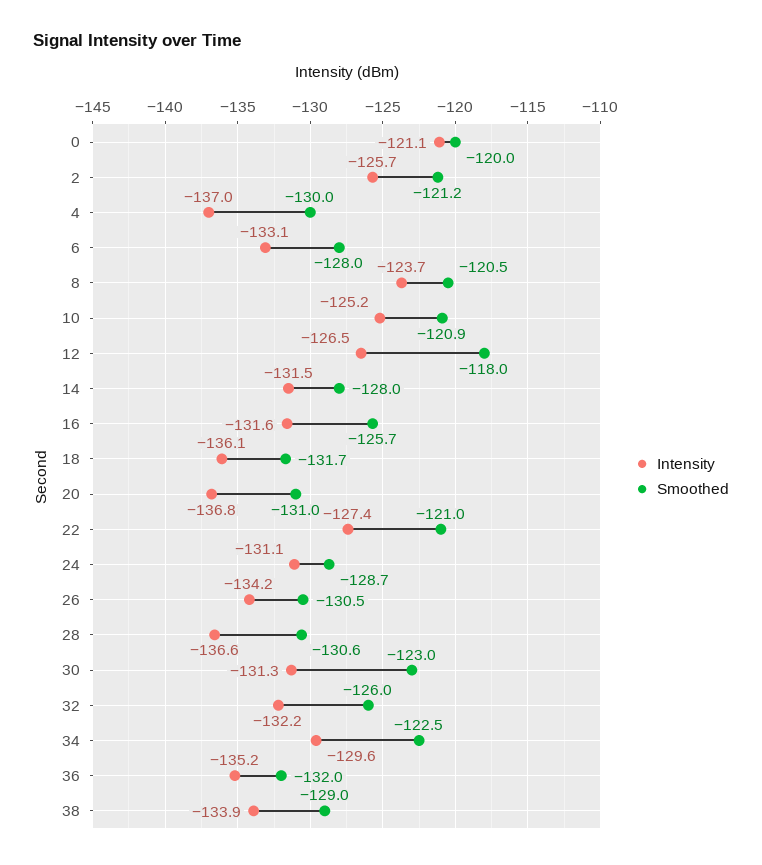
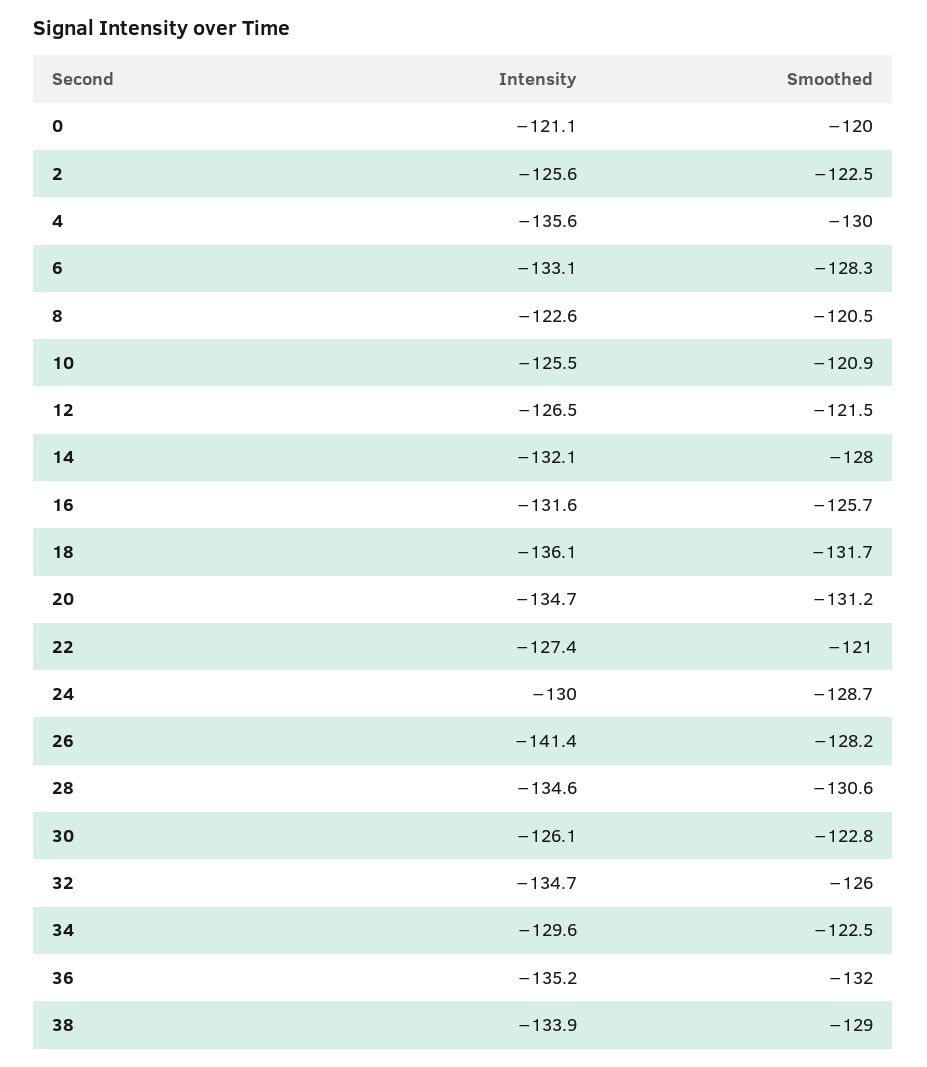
  {
    "Intensity": {
      "0": -121.1,
-     "2": -125.7,
+     "2": -125.6,
-     "4": -137,
+     "4": -135.6,
      "6": -133.1,
-     "8": -123.7,
+     "8": -122.6,
-     "10": -125.2,
+     "10": -125.5,
      "12": -126.5,
-     "14": -131.5,
+     "14": -132.1,
      "16": -131.6,
      "18": -136.1,
-     "20": -136.8,
+     "20": -134.7,
      "22": -127.4,
-     "24": -131.1,
+     "24": -130,
-     "26": -134.2,
+     "26": -141.4,
-     "28": -136.6,
+     "28": -134.6,
-     "30": -131.3,
+     "30": -126.1,
-     "32": -132.2,
+     "32": -134.7,
      "34": -129.6,
      "36": -135.2,
      "38": -133.9
    },
    "Smoothed": {
      "0": -120,
-     "2": -121.2,
+     "2": -122.5,
      "4": -130,
-     "6": -128,
+     "6": -128.3,
      "8": -120.5,
      "10": -120.9,
-     "12": -118,
+     "12": -121.5,
      "14": -128,
      "16": -125.7,
      "18": -131.7,
-     "20": -131,
+     "20": -131.2,
      "22": -121,
      "24": -128.7,
-     "26": -130.5,
+     "26": -128.2,
      "28": -130.6,
-     "30": -123,
+     "30": -122.8,
      "32": -126,
      "34": -122.5,
      "36": -132,
      "38": -129
    }
  }

